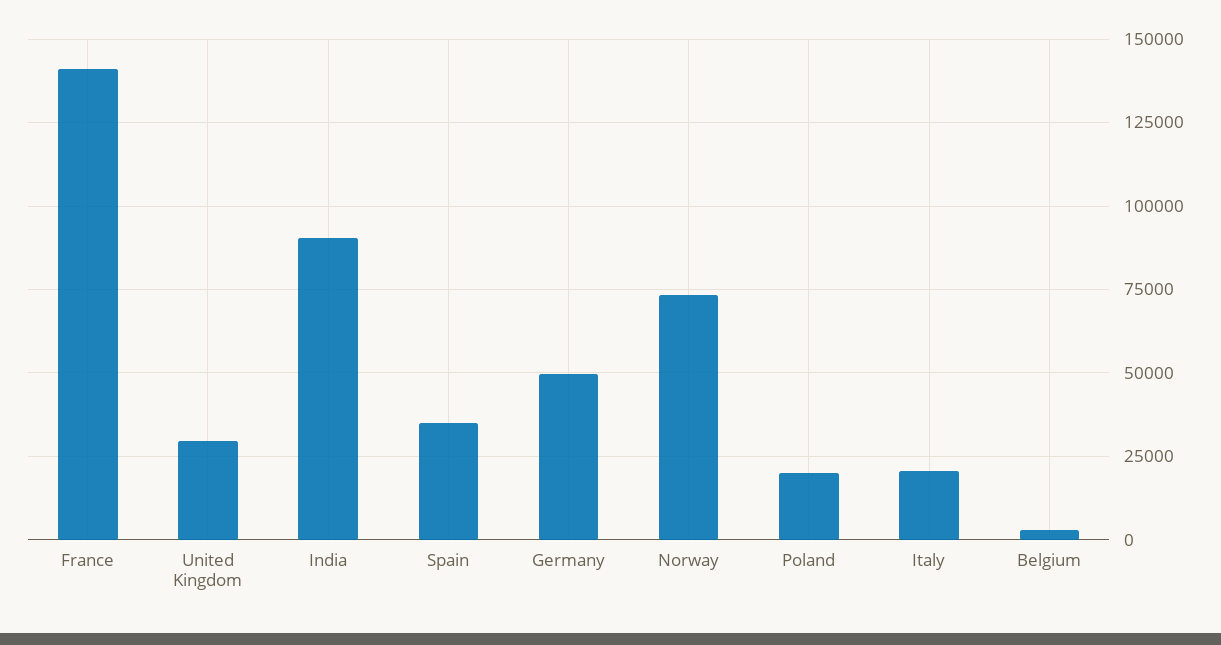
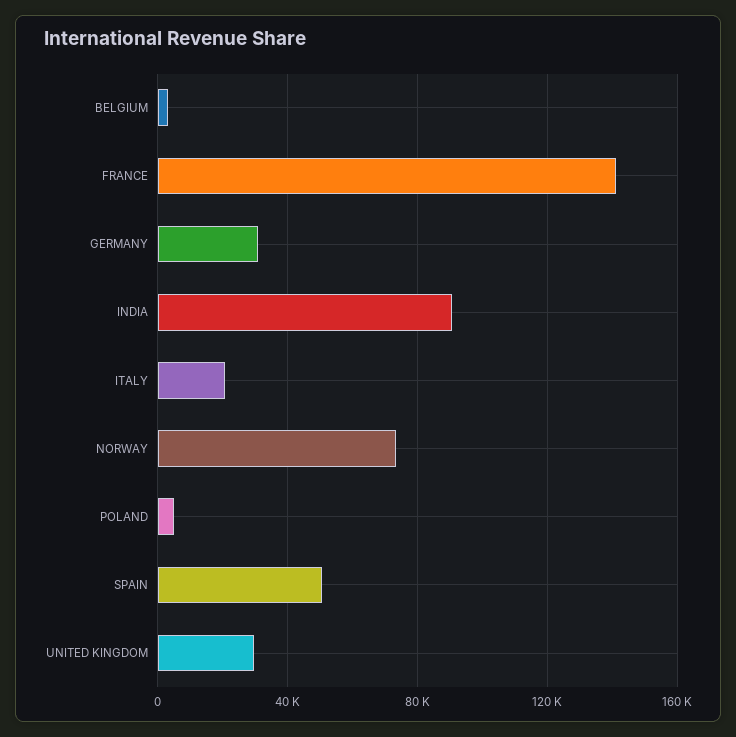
  {
    "France": 140000,
    "United Kingdom": 30000,
    "India": 90000,
-   "Spain": 35000,
+   "Spain": 50000,
-   "Germany": 50000,
+   "Germany": 30000,
    "Norway": 72500,
-   "Poland": 20000,
+   "Poland": 5000,
    "Italy": 20000,
    "Belgium": 2500
  }

